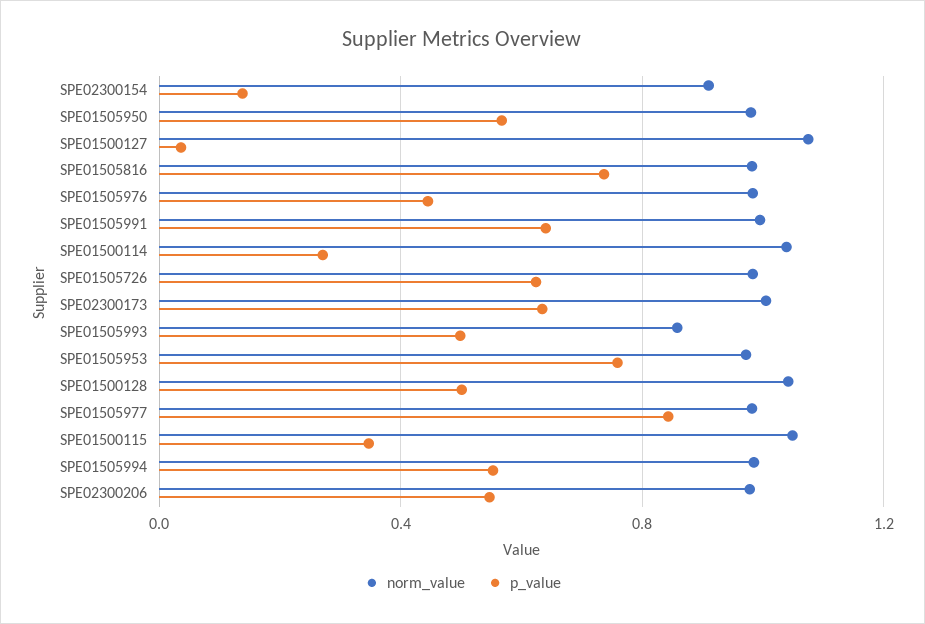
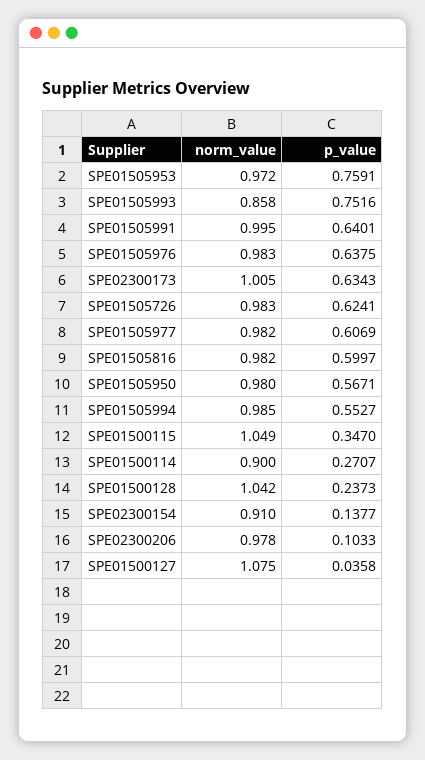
  {
    "norm_value": {
      "SPE02300154": 0.91,
      "SPE01505950": 0.98,
      "SPE01500127": 1.075,
      "SPE01505816": 0.982,
      "SPE01505976": 0.983,
      "SPE01505991": 0.995,
-     "SPE01500114": 1.05,
+     "SPE01500114": 0.9,
      "SPE01505726": 0.983,
      "SPE02300173": 1.005,
      "SPE01505993": 0.858,
      "SPE01505953": 0.972,
      "SPE01500128": 1.042,
      "SPE01505977": 0.982,
      "SPE01500115": 1.049,
      "SPE01505994": 0.985,
      "SPE02300206": 0.978
    },
    "p_value": {
      "SPE02300154": 0.1377,
      "SPE01505950": 0.5671,
      "SPE01500127": 0.0358,
-     "SPE01505816": 0.75,
+     "SPE01505816": 0.5997,
-     "SPE01505976": 0.45,
+     "SPE01505976": 0.6375,
      "SPE01505991": 0.6401,
      "SPE01500114": 0.2707,
      "SPE01505726": 0.6241,
      "SPE02300173": 0.6343,
-     "SPE01505993": 0.5,
+     "SPE01505993": 0.7516,
      "SPE01505953": 0.7591,
-     "SPE01500128": 0.5,
+     "SPE01500128": 0.2373,
-     "SPE01505977": 0.85,
+     "SPE01505977": 0.6069,
      "SPE01500115": 0.347,
      "SPE01505994": 0.5527,
-     "SPE02300206": 0.55
+     "SPE02300206": 0.1033
    }
  }

